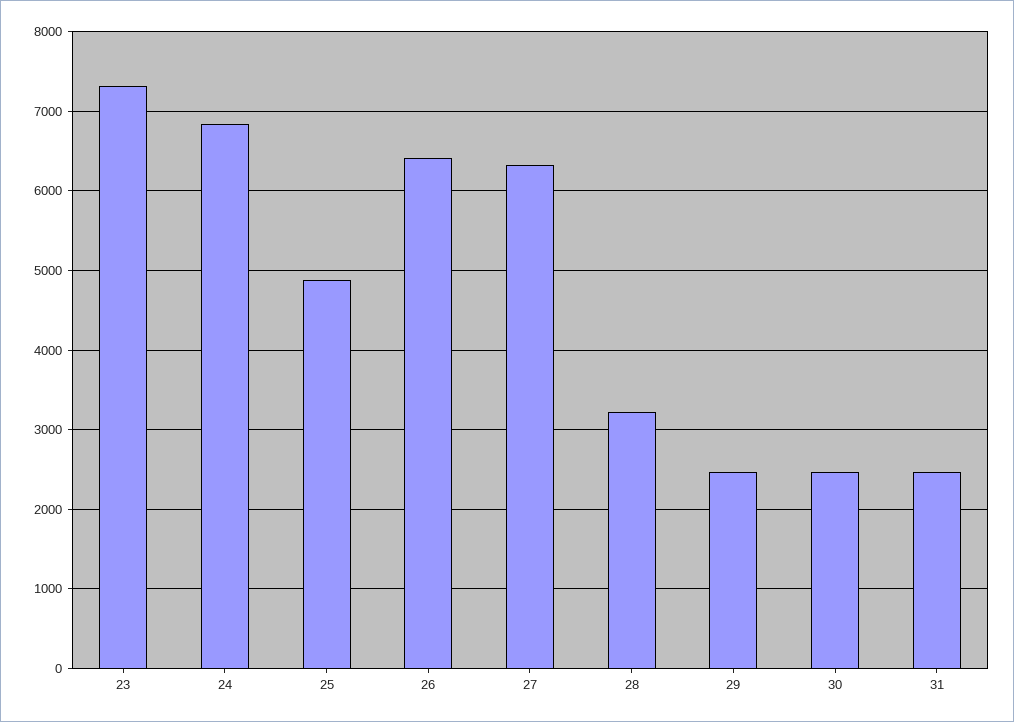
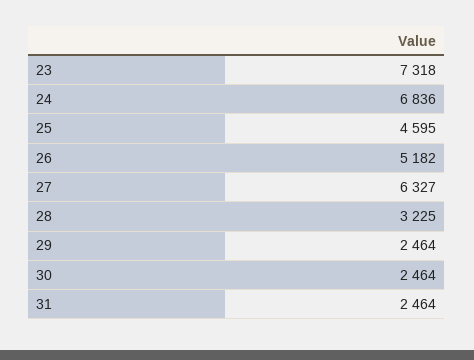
  {
    "23": 7318,
    "24": 6836,
-   "25": 4900,
+   "25": 4595,
-   "26": 6400,
+   "26": 5182,
    "27": 6327,
    "28": 3225,
    "29": 2464,
    "30": 2464,
    "31": 2464
  }

